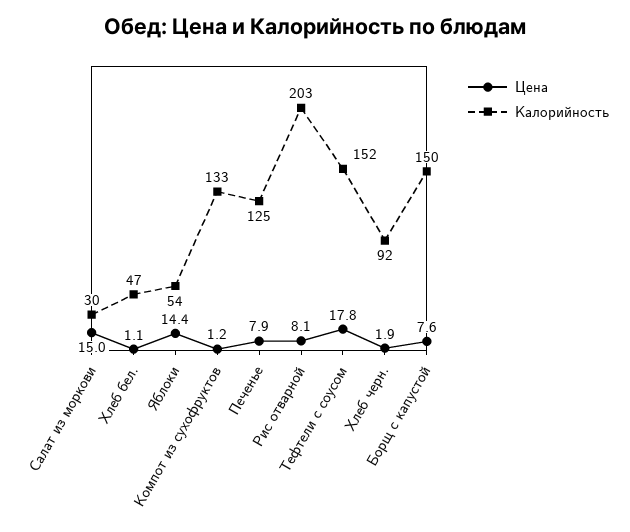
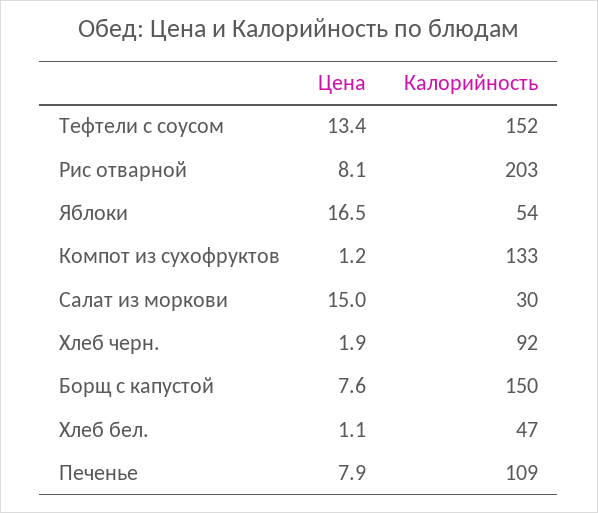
  {
    "Цена": {
      "Салат из моркови": 15,
      "Хлеб бел.": 1.1,
-     "Яблоки": 14.4,
+     "Яблоки": 16.5,
      "Компот из сухофруктов": 1.2,
      "Печенье": 7.9,
      "Рис отварной": 8.1,
-     "Тефтели с соусом": 17.8,
+     "Тефтели с соусом": 13.4,
      "Хлеб черн.": 1.9,
      "Борщ с капустой": 7.6
    },
    "Калорийность": {
      "Салат из моркови": 30,
      "Хлеб бел.": 47,
      "Яблоки": 54,
      "Компот из сухофруктов": 133,
-     "Печенье": 125,
+     "Печенье": 109,
      "Рис отварной": 203,
      "Тефтели с соусом": 152,
      "Хлеб черн.": 92,
      "Борщ с капустой": 150
    }
  }

